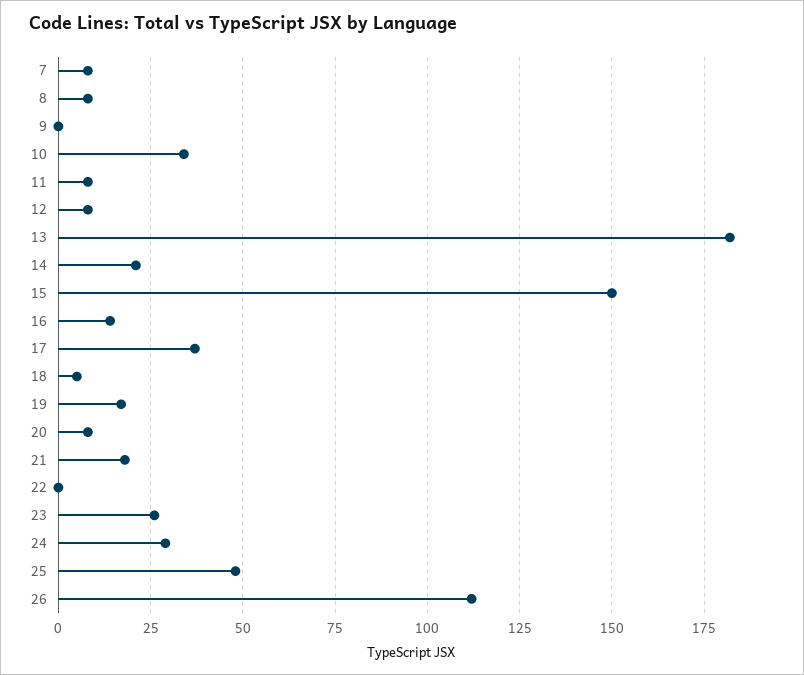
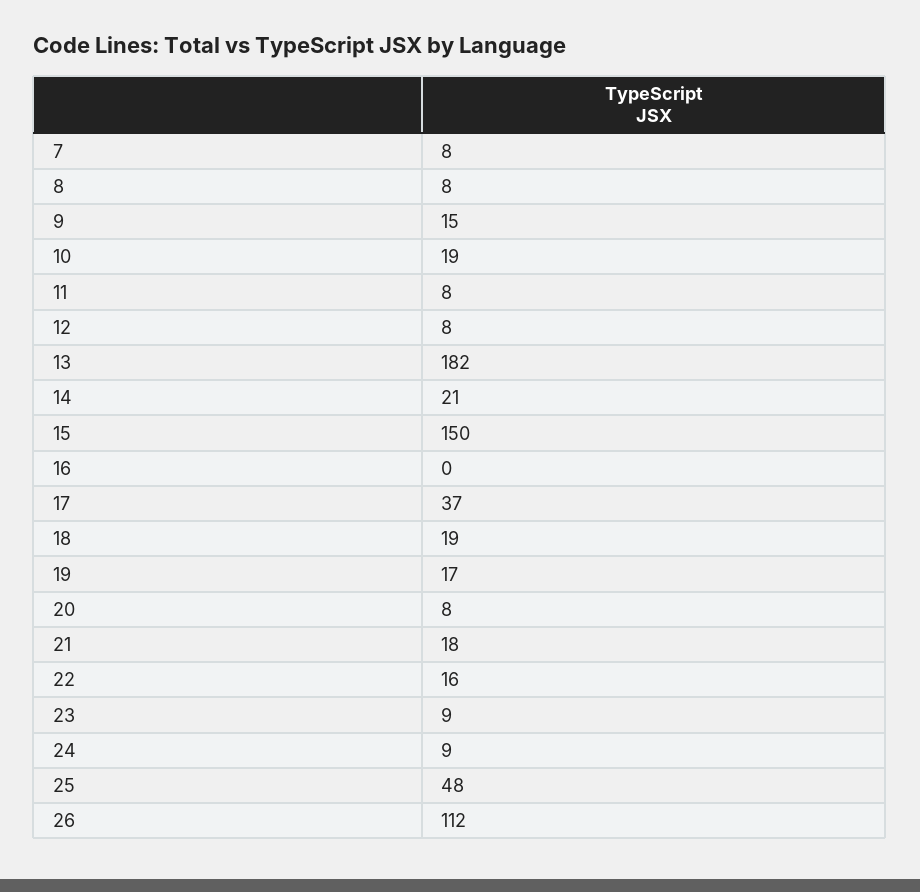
  {
    "7": 8,
    "8": 8,
-   "9": 0,
+   "9": 15,
-   "10": 35,
+   "10": 19,
    "11": 8,
    "12": 8,
    "13": 182,
    "14": 21,
    "15": 150,
-   "16": 15,
+   "16": 0,
    "17": 37,
-   "18": 5,
+   "18": 19,
    "19": 17,
    "20": 8,
    "21": 18,
-   "22": 0,
+   "22": 16,
-   "23": 25,
+   "23": 9,
-   "24": 30,
+   "24": 9,
    "25": 48,
    "26": 112
  }

